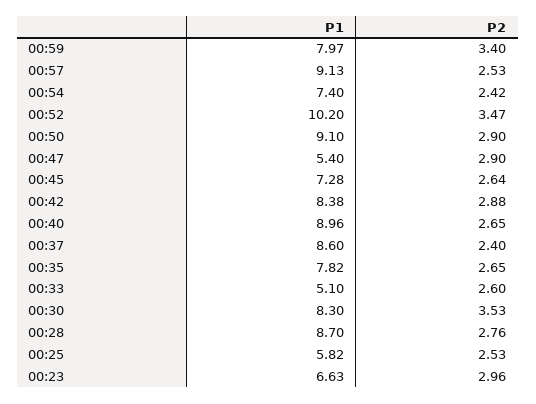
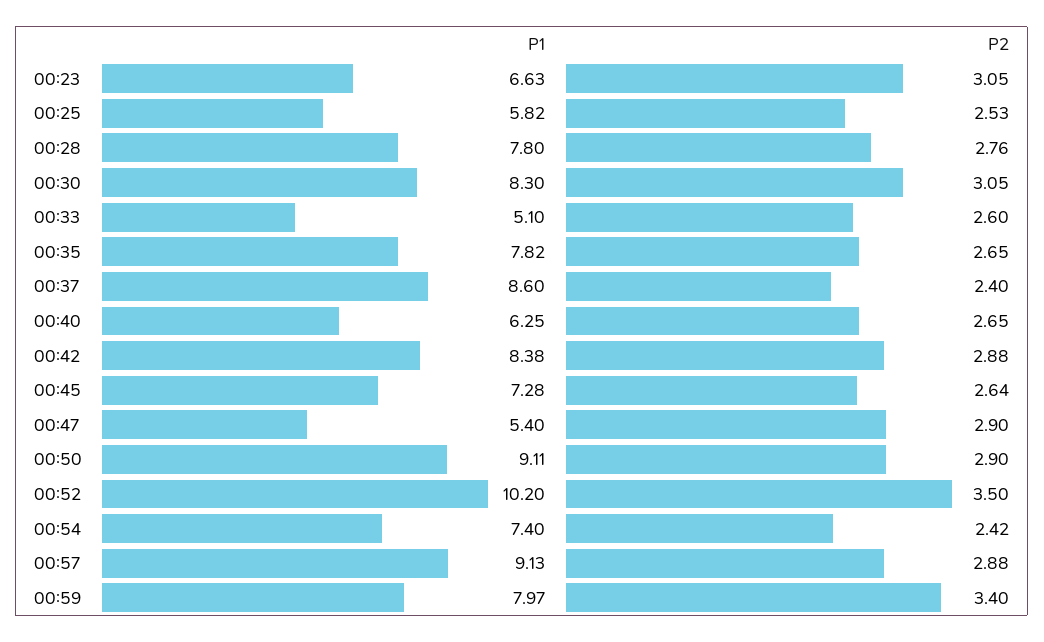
  {
    "P1": {
      "00:59": 7.97,
      "00:57": 9.13,
      "00:54": 7.4,
      "00:52": 10.2,
-     "00:50": 9.1,
+     "00:50": 9.11,
      "00:47": 5.4,
      "00:45": 7.28,
      "00:42": 8.38,
-     "00:40": 8.96,
+     "00:40": 6.25,
      "00:37": 8.6,
      "00:35": 7.82,
      "00:33": 5.1,
      "00:30": 8.3,
-     "00:28": 8.7,
+     "00:28": 7.8,
      "00:25": 5.82,
      "00:23": 6.63
    },
    "P2": {
      "00:59": 3.4,
-     "00:57": 2.53,
+     "00:57": 2.88,
      "00:54": 2.42,
-     "00:52": 3.47,
+     "00:52": 3.5,
      "00:50": 2.9,
      "00:47": 2.9,
      "00:45": 2.64,
      "00:42": 2.88,
      "00:40": 2.65,
      "00:37": 2.4,
      "00:35": 2.65,
      "00:33": 2.6,
-     "00:30": 3.53,
+     "00:30": 3.05,
      "00:28": 2.76,
      "00:25": 2.53,
-     "00:23": 2.96
+     "00:23": 3.05
    }
  }

